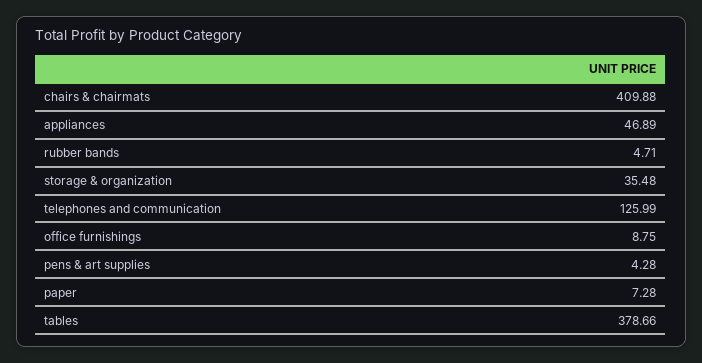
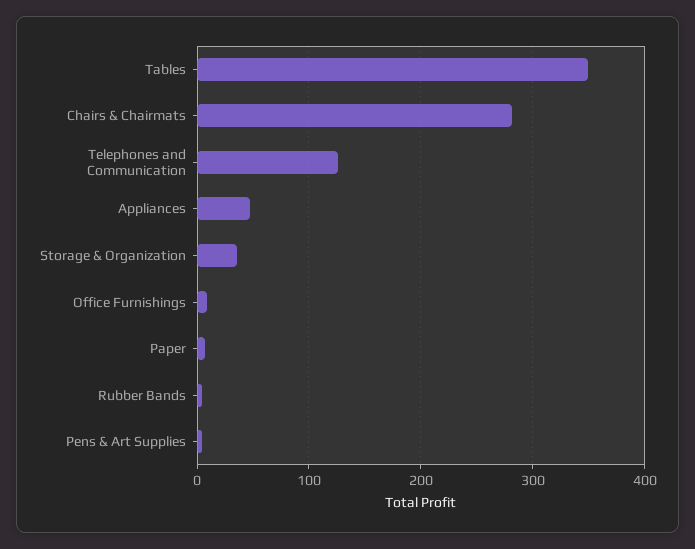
  {
-   "chairs & chairmats": 409.88,
+   "chairs & chairmats": 280,
    "appliances": 46.89,
    "rubber bands": 4.71,
    "storage & organization": 35.48,
    "telephones and communication": 125.99,
    "office furnishings": 8.75,
    "pens & art supplies": 4.28,
    "paper": 7.28,
-   "tables": 378.66
+   "tables": 350
  }

